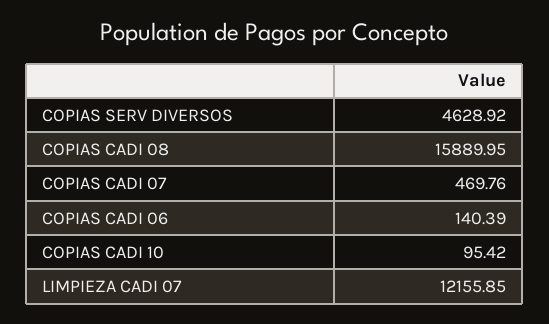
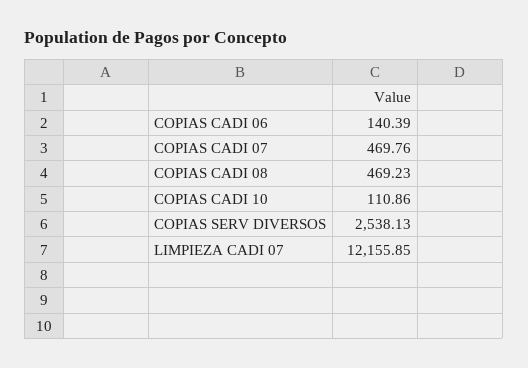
  {
-   "COPIAS SERV DIVERSOS": 4628.92,
+   "COPIAS SERV DIVERSOS": 2538.13,
-   "COPIAS CADI 08": 15889.95,
+   "COPIAS CADI 08": 469.23,
    "COPIAS CADI 07": 469.76,
    "COPIAS CADI 06": 140.39,
-   "COPIAS CADI 10": 95.42,
+   "COPIAS CADI 10": 110.86,
    "LIMPIEZA CADI 07": 12155.85
  }

